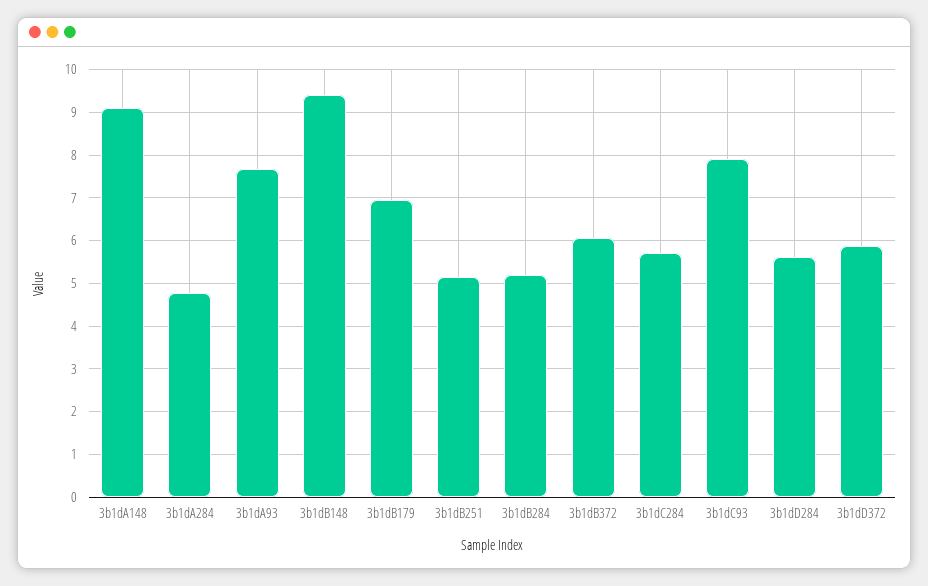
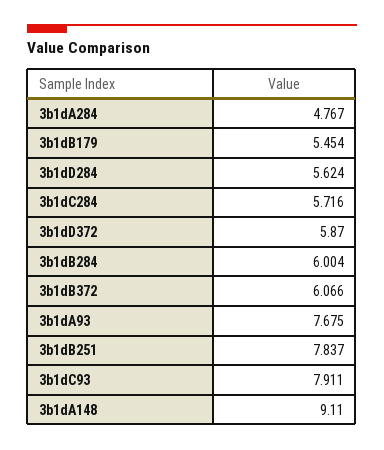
  {
    "3b1dA148": 9.11,
    "3b1dA284": 4.767,
    "3b1dA93": 7.675,
-   "3b1dB148": 9.4,
-   "3b1dB179": 7,
+   "3b1dB179": 5.454,
-   "3b1dB251": 5.2,
+   "3b1dB251": 7.837,
-   "3b1dB284": 5.2,
+   "3b1dB284": 6.004,
    "3b1dB372": 6.066,
    "3b1dC284": 5.716,
    "3b1dC93": 7.911,
    "3b1dD284": 5.624,
    "3b1dD372": 5.87
  }

